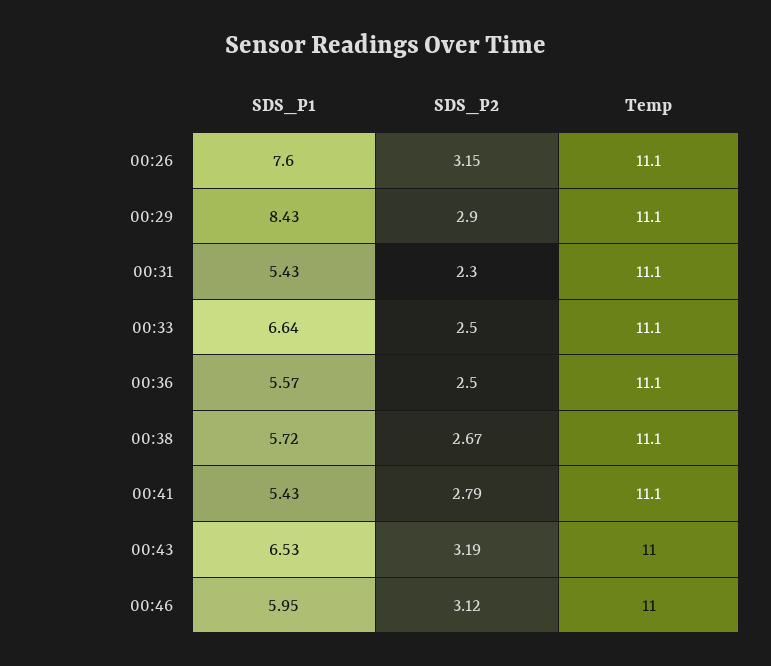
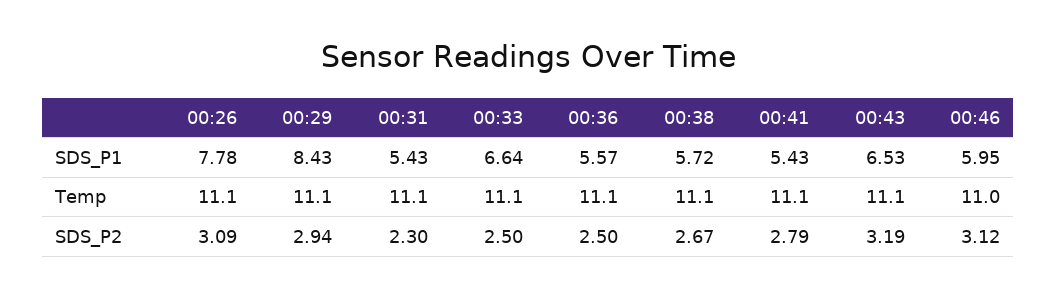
  {
    "SDS_P1": {
-     "00:26": 7.6,
+     "00:26": 7.78,
      "00:29": 8.43,
      "00:31": 5.43,
      "00:33": 6.64,
      "00:36": 5.57,
      "00:38": 5.72,
      "00:41": 5.43,
      "00:43": 6.53,
      "00:46": 5.95
    },
    "SDS_P2": {
-     "00:26": 3.15,
+     "00:26": 3.09,
-     "00:29": 2.9,
+     "00:29": 2.94,
      "00:31": 2.3,
      "00:33": 2.5,
      "00:36": 2.5,
      "00:38": 2.67,
      "00:41": 2.79,
      "00:43": 3.19,
      "00:46": 3.12
    },
    "Temp": {
      "00:26": 11.1,
      "00:29": 11.1,
      "00:31": 11.1,
      "00:33": 11.1,
      "00:36": 11.1,
      "00:38": 11.1,
      "00:41": 11.1,
-     "00:43": 11,
+     "00:43": 11.1,
      "00:46": 11
    }
  }

